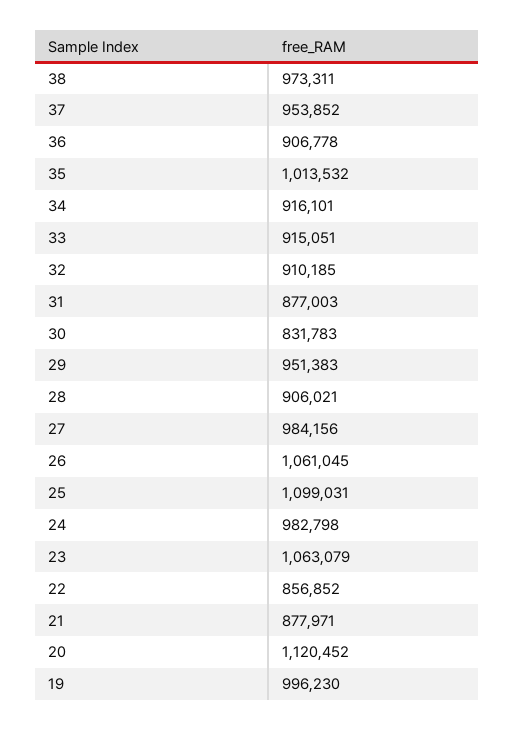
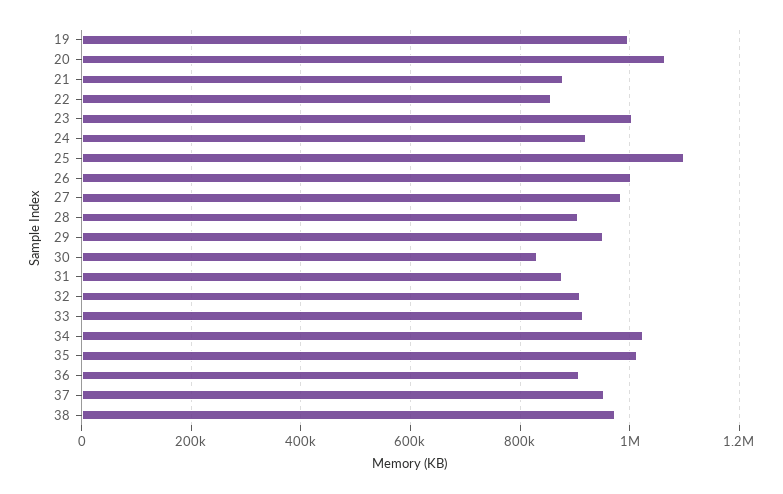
  {
    "38": 973311,
    "37": 953852,
    "36": 906778,
    "35": 1013532,
-   "34": 916101,
+   "34": 1020000,
    "33": 915051,
    "32": 910185,
    "31": 877003,
    "30": 831783,
    "29": 951383,
    "28": 906021,
    "27": 984156,
-   "26": 1061045,
+   "26": 1000000,
    "25": 1099031,
-   "24": 982798,
+   "24": 920000,
-   "23": 1063079,
+   "23": 1000000,
    "22": 856852,
    "21": 877971,
-   "20": 1120452,
+   "20": 1060000,
    "19": 996230
  }

